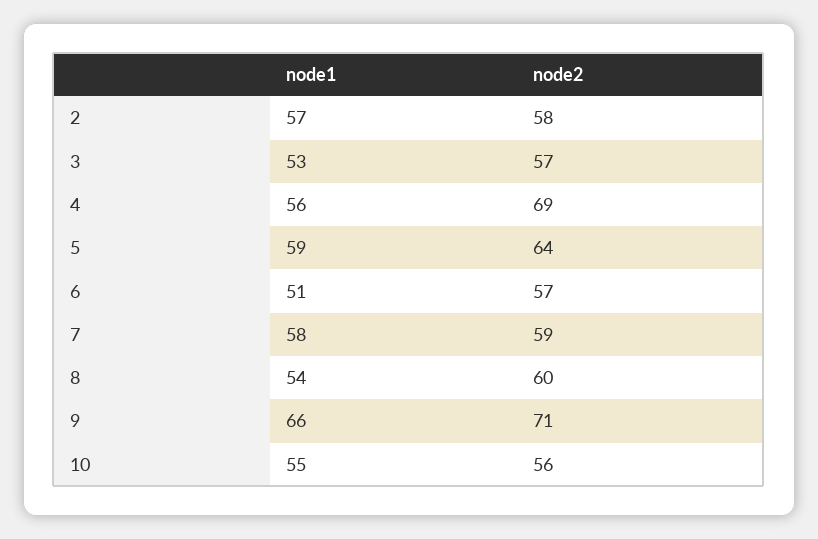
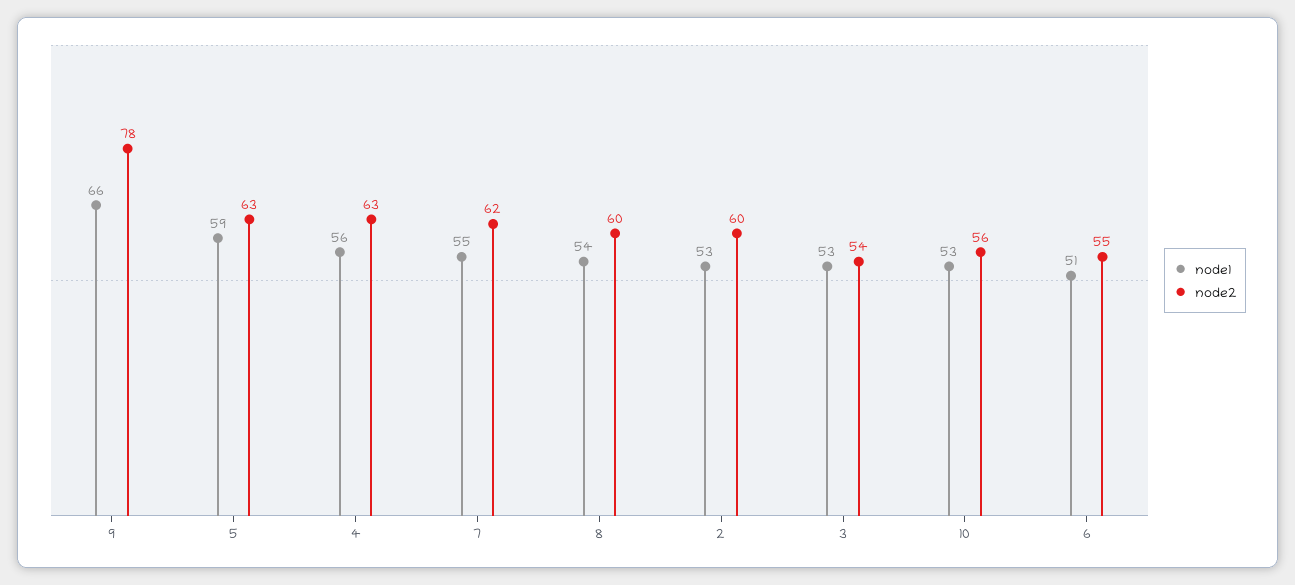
  {
    "node1": {
-     "2": 57,
+     "2": 53,
      "3": 53,
      "4": 56,
      "5": 59,
      "6": 51,
-     "7": 58,
+     "7": 55,
      "8": 54,
      "9": 66,
-     "10": 55
+     "10": 53
    },
    "node2": {
-     "2": 58,
+     "2": 60,
-     "3": 57,
+     "3": 54,
-     "4": 69,
+     "4": 63,
-     "5": 64,
+     "5": 63,
-     "6": 57,
+     "6": 55,
-     "7": 59,
+     "7": 62,
      "8": 60,
-     "9": 71,
+     "9": 78,
      "10": 56
    }
  }

